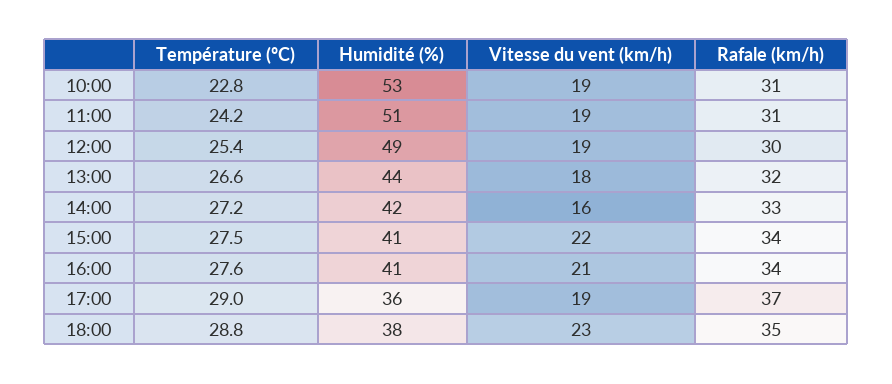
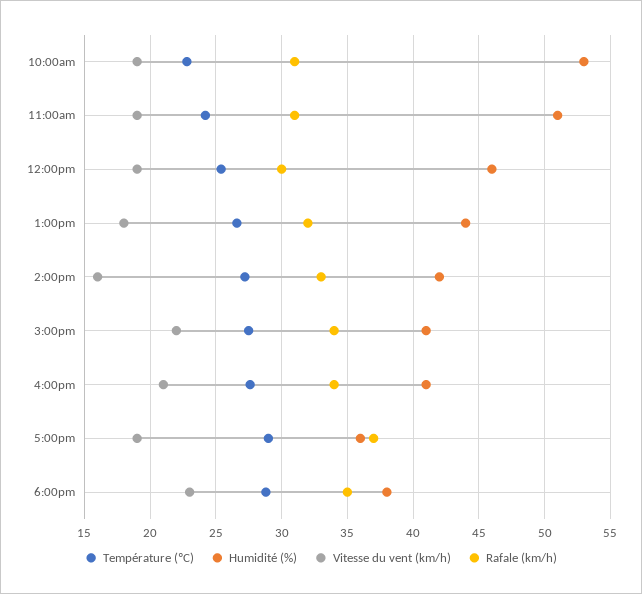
  {
    "Température (ºC)": {
      "10:00": 22.8,
      "11:00": 24.2,
      "12:00": 25.4,
      "13:00": 26.6,
      "14:00": 27.2,
      "15:00": 27.5,
      "16:00": 27.6,
      "17:00": 29,
      "18:00": 28.8
    },
    "Humidité (%)": {
      "10:00": 53,
      "11:00": 51,
-     "12:00": 49,
+     "12:00": 46,
      "13:00": 44,
      "14:00": 42,
      "15:00": 41,
      "16:00": 41,
      "17:00": 36,
      "18:00": 38
    },
    "Vitesse du vent (km/h)": {
      "10:00": 19,
      "11:00": 19,
      "12:00": 19,
      "13:00": 18,
      "14:00": 16,
      "15:00": 22,
      "16:00": 21,
      "17:00": 19,
      "18:00": 23
    },
    "Rafale (km/h)": {
      "10:00": 31,
      "11:00": 31,
      "12:00": 30,
      "13:00": 32,
      "14:00": 33,
      "15:00": 34,
      "16:00": 34,
      "17:00": 37,
      "18:00": 35
    }
  }

